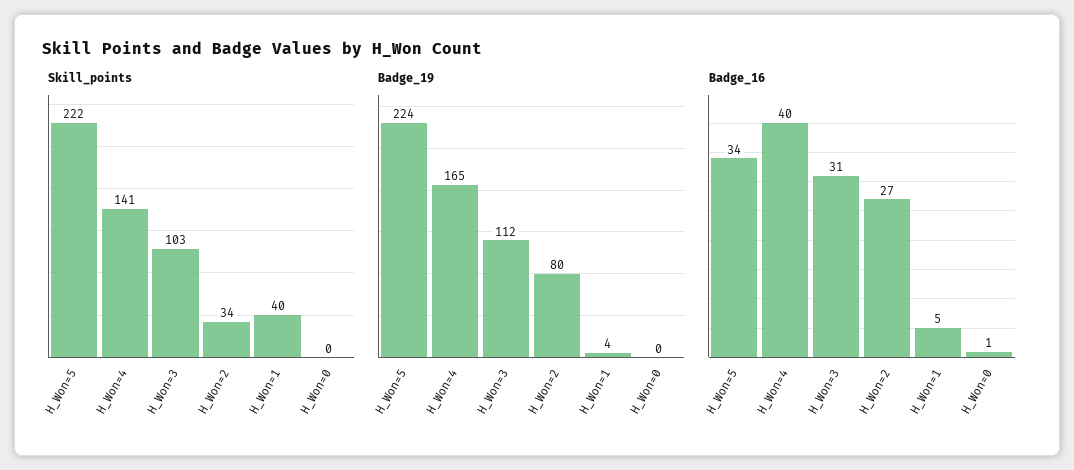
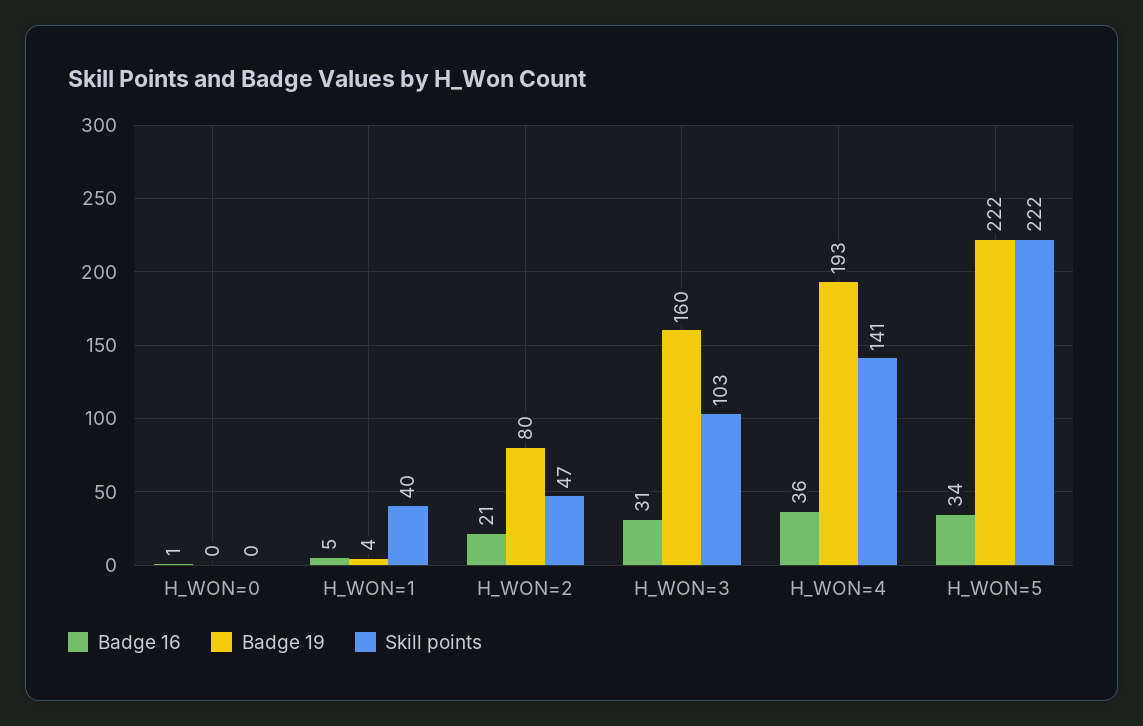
  {
    "Skill_points": {
      "H_Won=5": 222,
      "H_Won=4": 141,
      "H_Won=3": 103,
-     "H_Won=2": 34,
+     "H_Won=2": 47,
      "H_Won=1": 40,
      "H_Won=0": 0
    },
    "Badge_19": {
-     "H_Won=5": 224,
+     "H_Won=5": 222,
-     "H_Won=4": 165,
+     "H_Won=4": 193,
-     "H_Won=3": 112,
+     "H_Won=3": 160,
      "H_Won=2": 80,
      "H_Won=1": 4,
      "H_Won=0": 0
    },
    "Badge_16": {
      "H_Won=5": 34,
-     "H_Won=4": 40,
+     "H_Won=4": 36,
      "H_Won=3": 31,
-     "H_Won=2": 27,
+     "H_Won=2": 21,
      "H_Won=1": 5,
      "H_Won=0": 1
    }
  }

